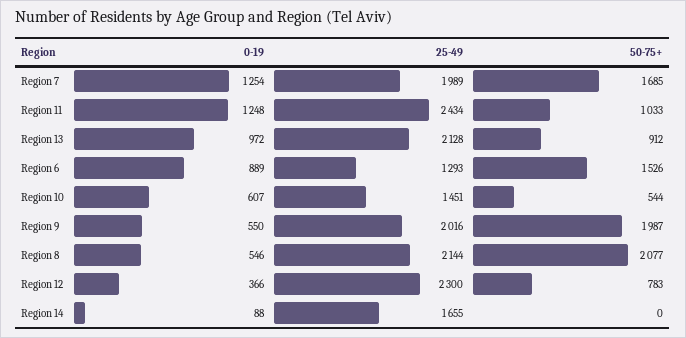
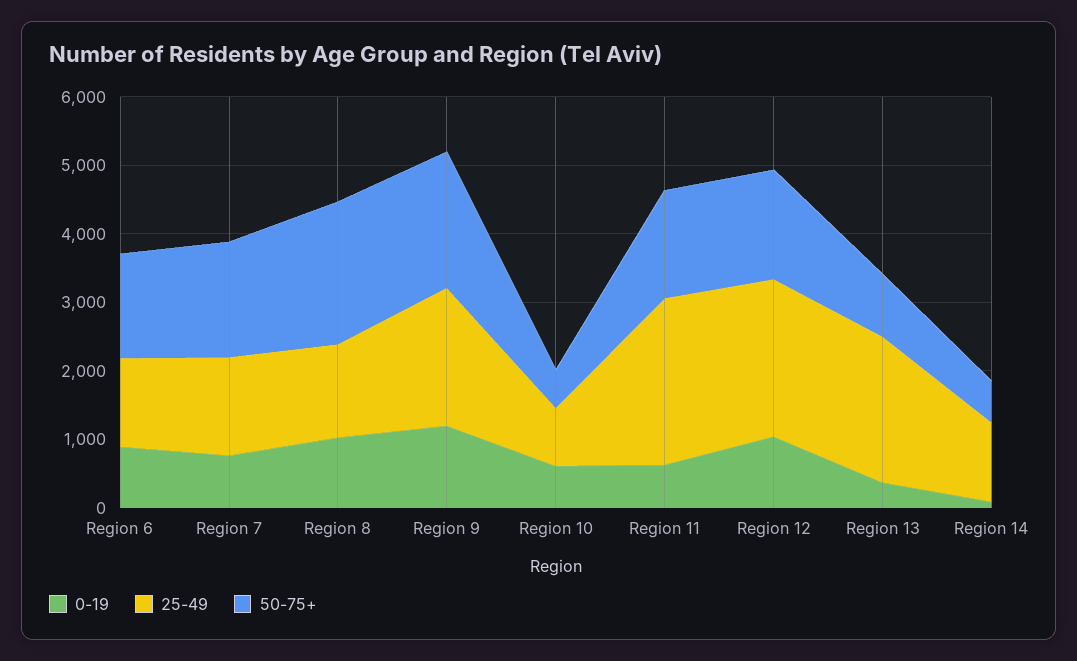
  {
    "0-19": {
-     "Region 7": 1254,
+     "Region 7": 800,
-     "Region 11": 1248,
+     "Region 11": 600,
-     "Region 13": 972,
+     "Region 13": 400,
      "Region 6": 889,
      "Region 10": 607,
-     "Region 9": 550,
+     "Region 9": 1200,
-     "Region 8": 546,
+     "Region 8": 1000,
-     "Region 12": 366,
+     "Region 12": 1000,
      "Region 14": 88
    },
    "25-49": {
-     "Region 7": 1989,
+     "Region 7": 1400,
      "Region 11": 2434,
      "Region 13": 2128,
      "Region 6": 1293,
-     "Region 10": 1451,
+     "Region 10": 800,
      "Region 9": 2016,
-     "Region 8": 2144,
+     "Region 8": 1400,
      "Region 12": 2300,
-     "Region 14": 1655
+     "Region 14": 1200
    },
    "50-75+": {
      "Region 7": 1685,
-     "Region 11": 1033,
+     "Region 11": 1600,
      "Region 13": 912,
      "Region 6": 1526,
      "Region 10": 544,
      "Region 9": 1987,
      "Region 8": 2077,
-     "Region 12": 783,
+     "Region 12": 1600,
-     "Region 14": 0
+     "Region 14": 600
    }
  }

